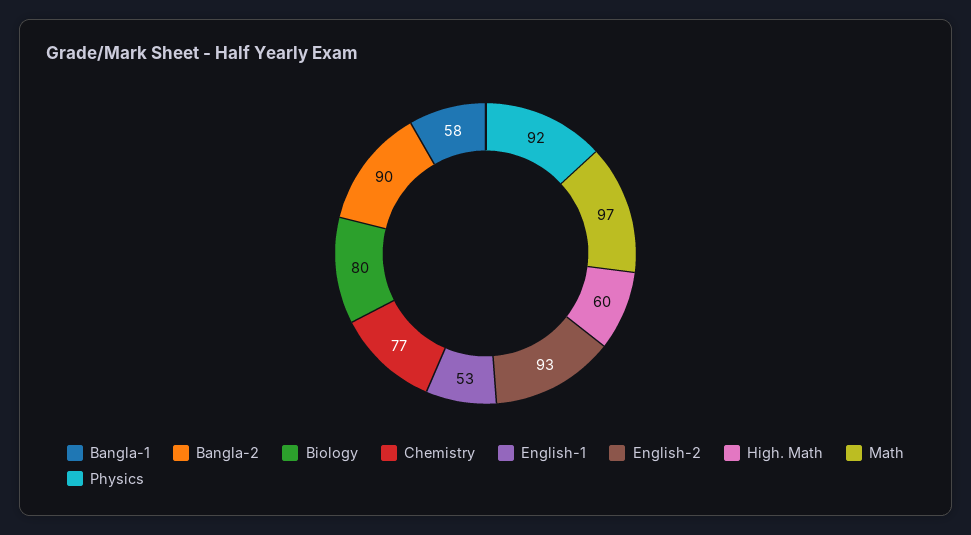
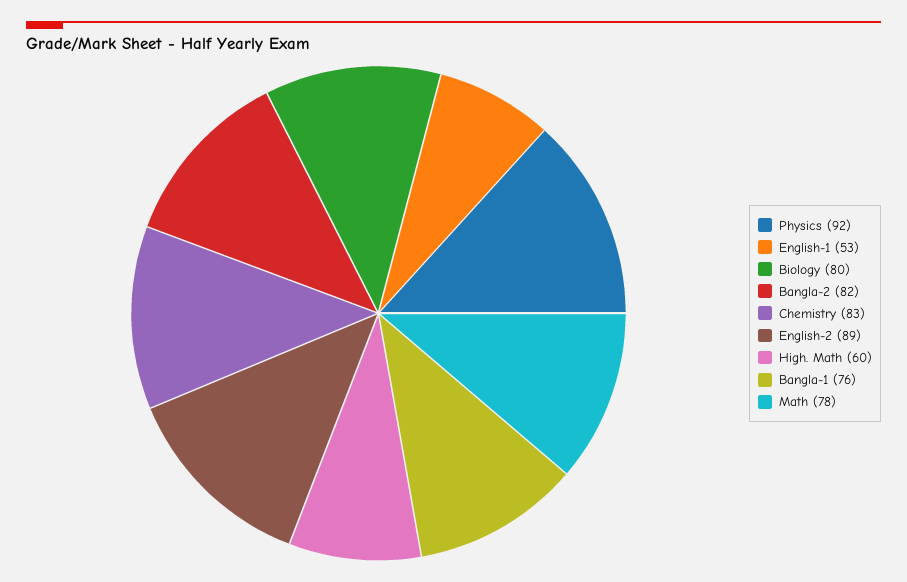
  {
-   "Bangla-1": 58,
+   "Bangla-1": 76,
-   "Bangla-2": 90,
+   "Bangla-2": 82,
    "Biology": 80,
-   "Chemistry": 77,
+   "Chemistry": 83,
    "English-1": 53,
-   "English-2": 93,
+   "English-2": 89,
    "High. Math": 60,
-   "Math": 97,
+   "Math": 78,
    "Physics": 92
  }

